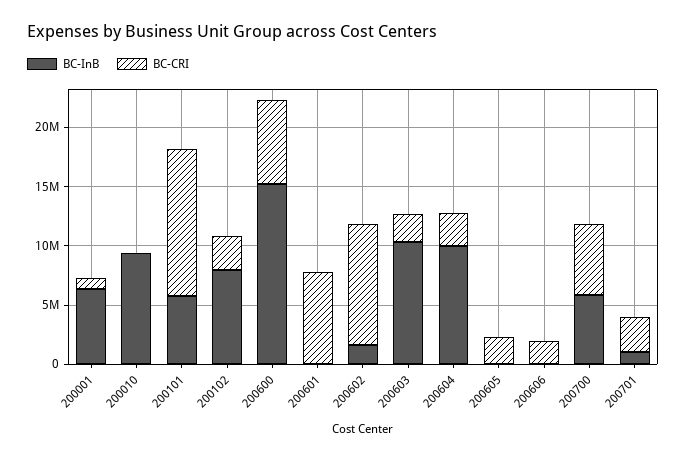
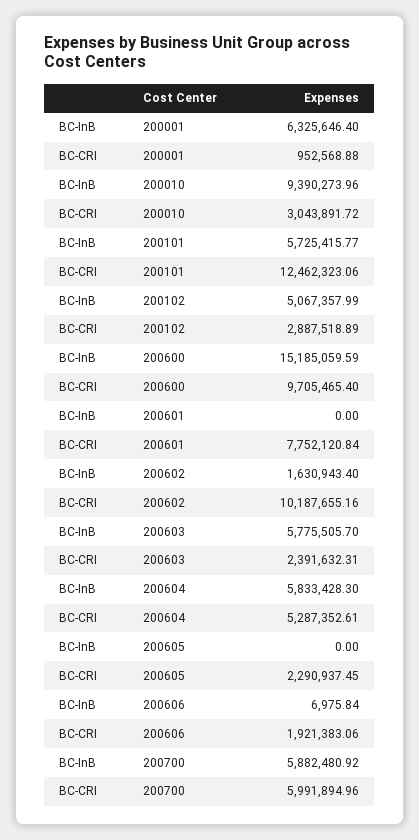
  {
    "BC-InB": {
      "200001": 6325646.4,
      "200010": 9390273.96,
      "200101": 5725415.77,
-     "200102": 8000000,
+     "200102": 5067357.99,
      "200600": 15185059.59,
      "200601": 0,
      "200602": 1630943.4,
-     "200603": 10000000,
+     "200603": 5775505.7,
-     "200604": 10000000,
+     "200604": 5833428.3,
      "200605": 0,
      "200606": 6975.84,
-     "200700": 5882480.92,
+     "200700": 5882480.92
-     "200701": 1000000
    },
    "BC-CRI": {
      "200001": 952568.88,
-     "200010": 0,
+     "200010": 3043891.72,
      "200101": 12462323.06,
      "200102": 2887518.89,
-     "200600": 7000000,
+     "200600": 9705465.4,
      "200601": 7752120.84,
      "200602": 10187655.16,
      "200603": 2391632.31,
-     "200604": 3000000,
+     "200604": 5287352.61,
      "200605": 2290937.45,
      "200606": 1921383.06,
-     "200700": 5991894.96,
+     "200700": 5991894.96
-     "200701": 3000000
    }
  }

